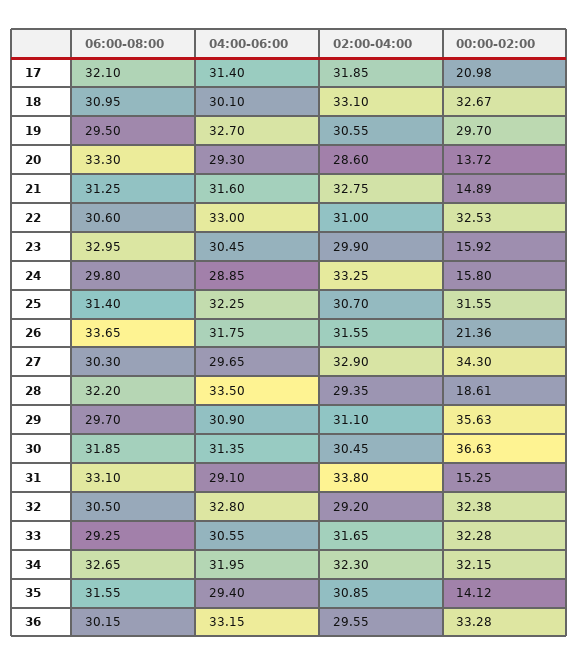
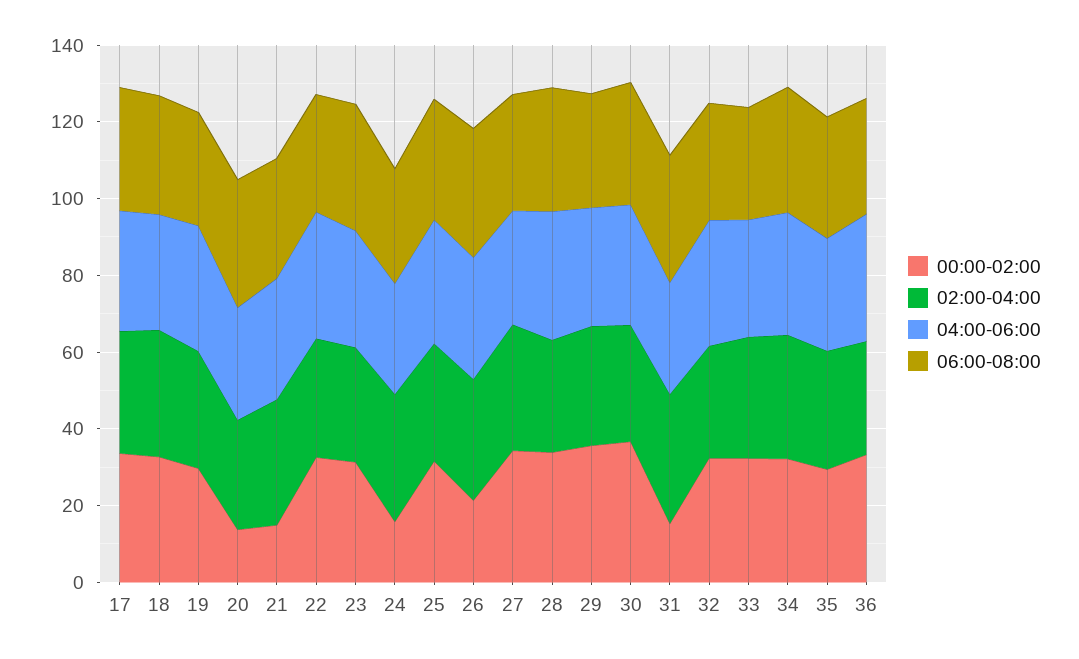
  {
    "06:00-08:00": {
      "17": 32.1,
      "18": 30.95,
      "19": 29.5,
      "20": 33.3,
      "21": 31.25,
      "22": 30.6,
      "23": 32.95,
      "24": 29.8,
      "25": 31.4,
      "26": 33.65,
      "27": 30.3,
      "28": 32.2,
      "29": 29.7,
      "30": 31.85,
      "31": 33.1,
      "32": 30.5,
      "33": 29.25,
      "34": 32.65,
      "35": 31.55,
      "36": 30.15
    },
    "04:00-06:00": {
      "17": 31.4,
      "18": 30.1,
      "19": 32.7,
      "20": 29.3,
      "21": 31.6,
      "22": 33,
      "23": 30.45,
      "24": 28.85,
      "25": 32.25,
      "26": 31.75,
      "27": 29.65,
      "28": 33.5,
      "29": 30.9,
      "30": 31.35,
      "31": 29.1,
      "32": 32.8,
      "33": 30.55,
      "34": 31.95,
      "35": 29.4,
      "36": 33.15
    },
    "02:00-04:00": {
      "17": 31.85,
      "18": 33.1,
      "19": 30.55,
      "20": 28.6,
      "21": 32.75,
      "22": 31,
      "23": 29.9,
      "24": 33.25,
      "25": 30.7,
      "26": 31.55,
      "27": 32.9,
      "28": 29.35,
      "29": 31.1,
      "30": 30.45,
      "31": 33.8,
      "32": 29.2,
      "33": 31.65,
      "34": 32.3,
      "35": 30.85,
      "36": 29.55
    },
    "00:00-02:00": {
-     "17": 20.98,
+     "17": 35,
      "18": 32.67,
      "19": 29.7,
      "20": 13.72,
      "21": 14.89,
      "22": 32.53,
-     "23": 15.92,
+     "23": 30,
      "24": 15.8,
      "25": 31.55,
      "26": 21.36,
      "27": 34.3,
-     "28": 18.61,
+     "28": 35,
      "29": 35.63,
      "30": 36.63,
      "31": 15.25,
      "32": 32.38,
      "33": 32.28,
      "34": 32.15,
-     "35": 14.12,
+     "35": 30,
      "36": 33.28
    }
  }

